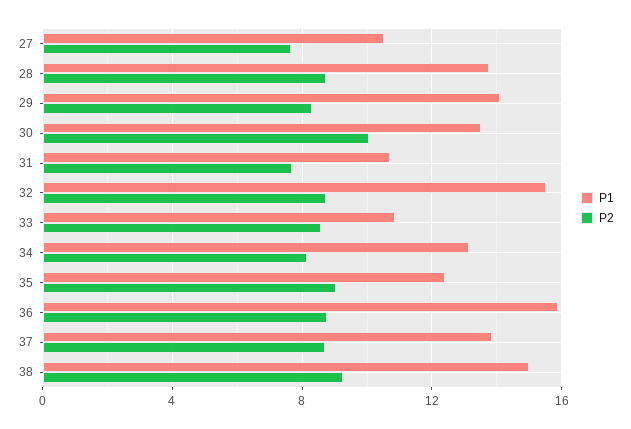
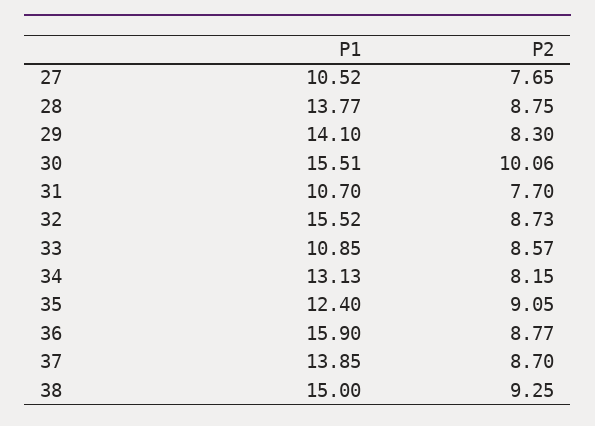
  {
    "P1": {
      "27": 10.52,
      "28": 13.77,
      "29": 14.1,
-     "30": 13.5,
+     "30": 15.51,
      "31": 10.7,
      "32": 15.52,
      "33": 10.85,
      "34": 13.13,
      "35": 12.4,
      "36": 15.9,
      "37": 13.85,
      "38": 15
    },
    "P2": {
      "27": 7.65,
      "28": 8.75,
      "29": 8.3,
      "30": 10.06,
      "31": 7.7,
      "32": 8.73,
      "33": 8.57,
      "34": 8.15,
      "35": 9.05,
      "36": 8.77,
      "37": 8.7,
      "38": 9.25
    }
  }

